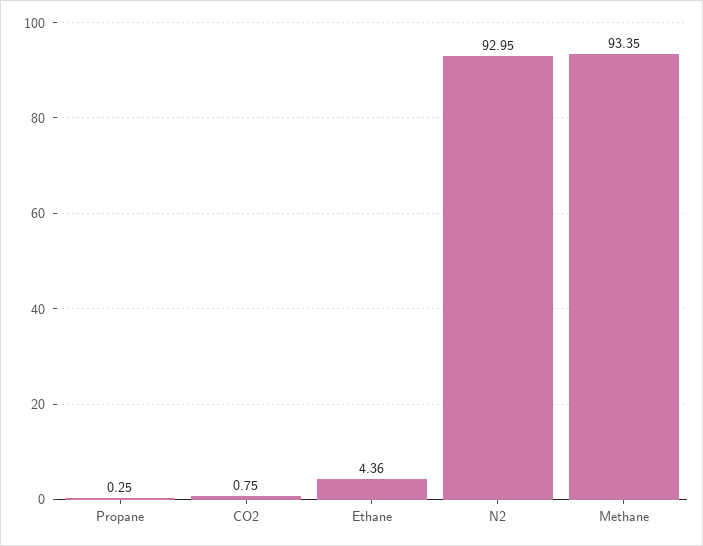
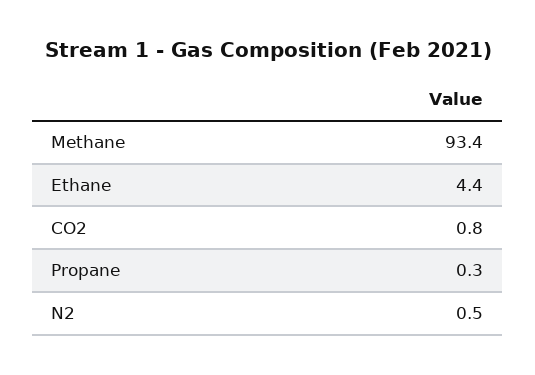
  {
    "Propane": 0.25,
    "CO2": 0.75,
    "Ethane": 4.36,
-   "N2": 92.95,
+   "N2": 0.5,
    "Methane": 93.35
  }

